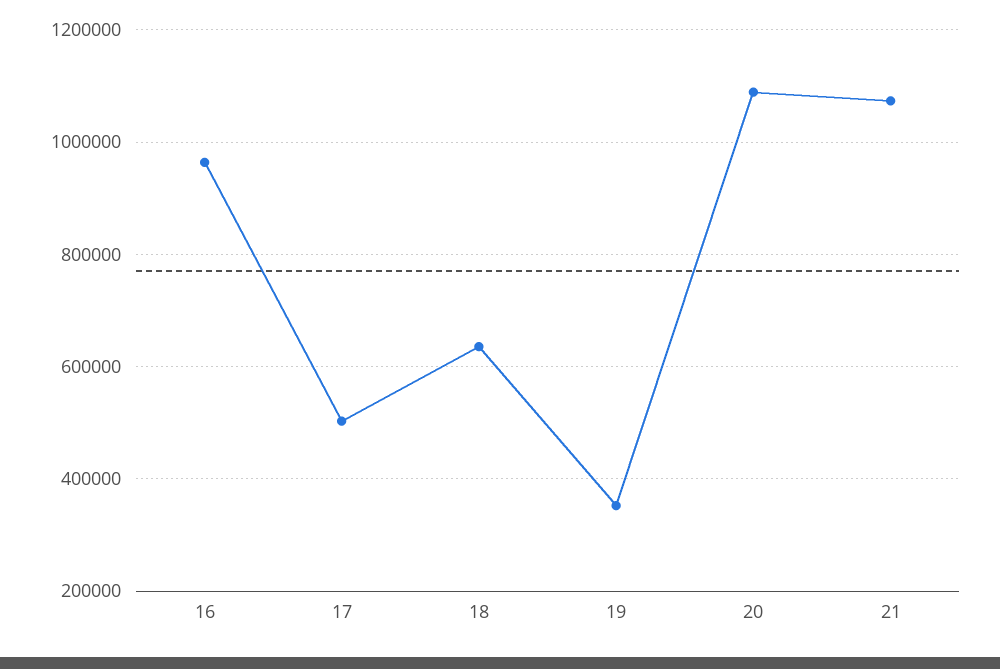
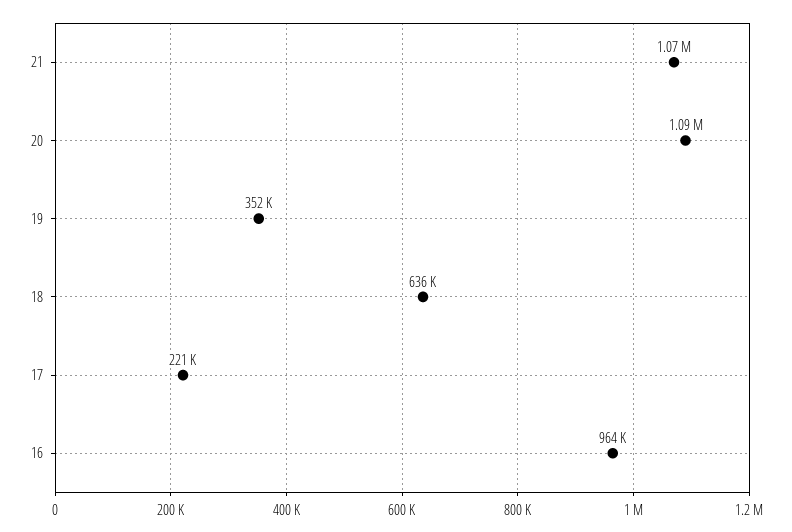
  {
    "16": 964000,
-   "17": 500000,
+   "17": 221000,
    "18": 636000,
    "19": 352000,
    "20": 1090000,
    "21": 1070000
  }

